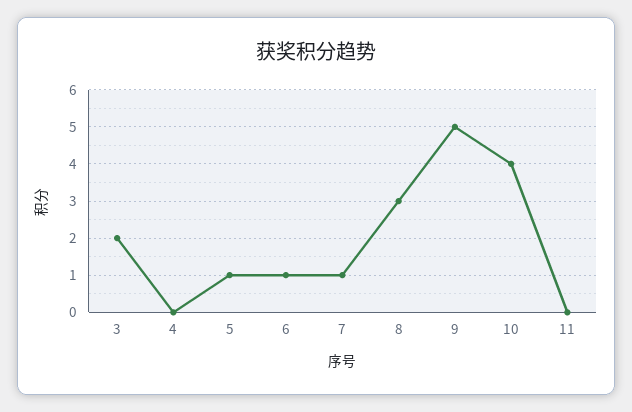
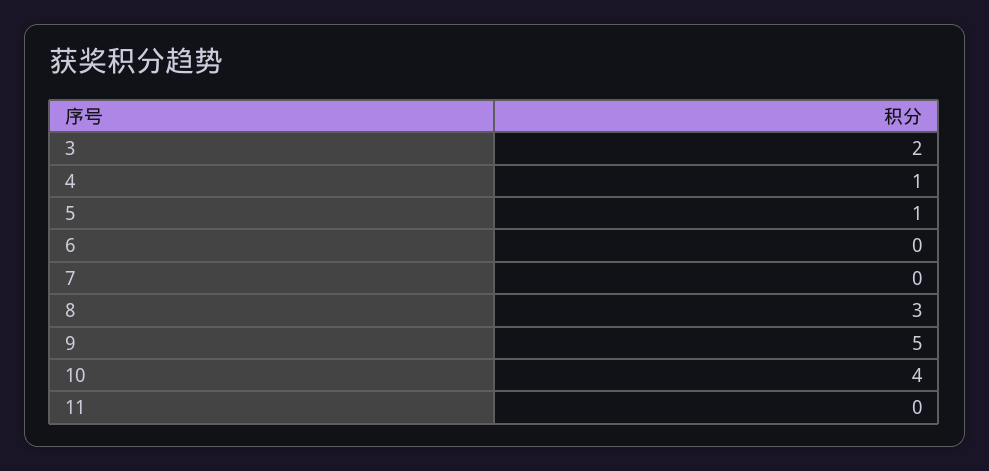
  {
    "3": 2,
-   "4": 0,
+   "4": 1,
    "5": 1,
-   "6": 1,
+   "6": 0,
-   "7": 1,
+   "7": 0,
    "8": 3,
    "9": 5,
    "10": 4,
    "11": 0
  }

